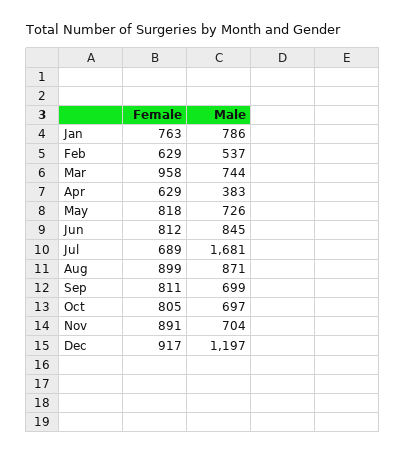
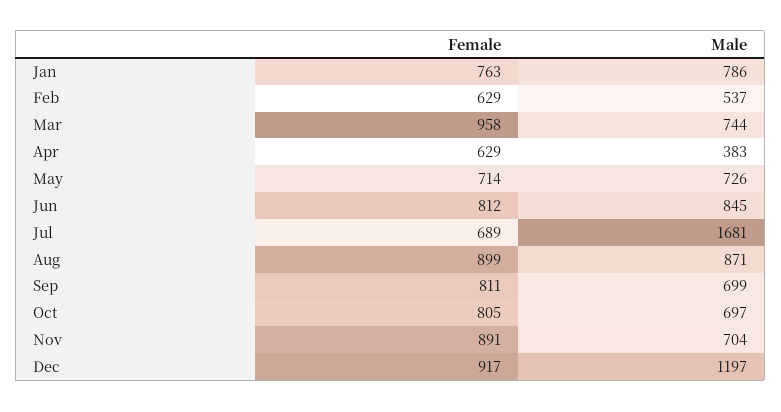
  {
    "Female": {
      "Jan": 763,
      "Feb": 629,
      "Mar": 958,
      "Apr": 629,
-     "May": 818,
+     "May": 714,
      "Jun": 812,
      "Jul": 689,
      "Aug": 899,
      "Sep": 811,
      "Oct": 805,
      "Nov": 891,
      "Dec": 917
    },
    "Male": {
      "Jan": 786,
      "Feb": 537,
      "Mar": 744,
      "Apr": 383,
      "May": 726,
      "Jun": 845,
      "Jul": 1681,
      "Aug": 871,
      "Sep": 699,
      "Oct": 697,
      "Nov": 704,
      "Dec": 1197
    }
  }

